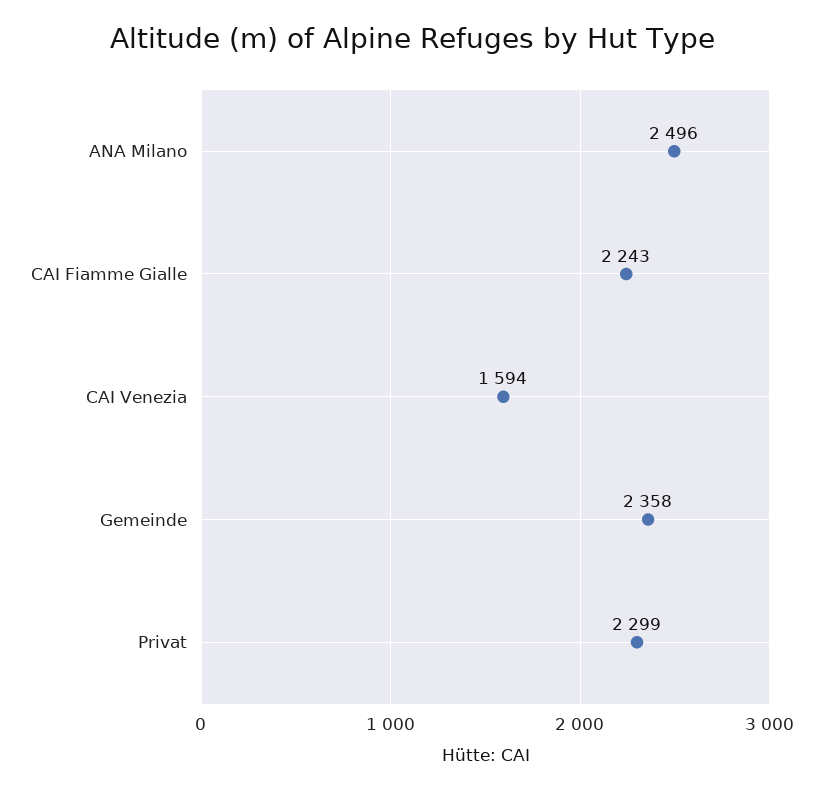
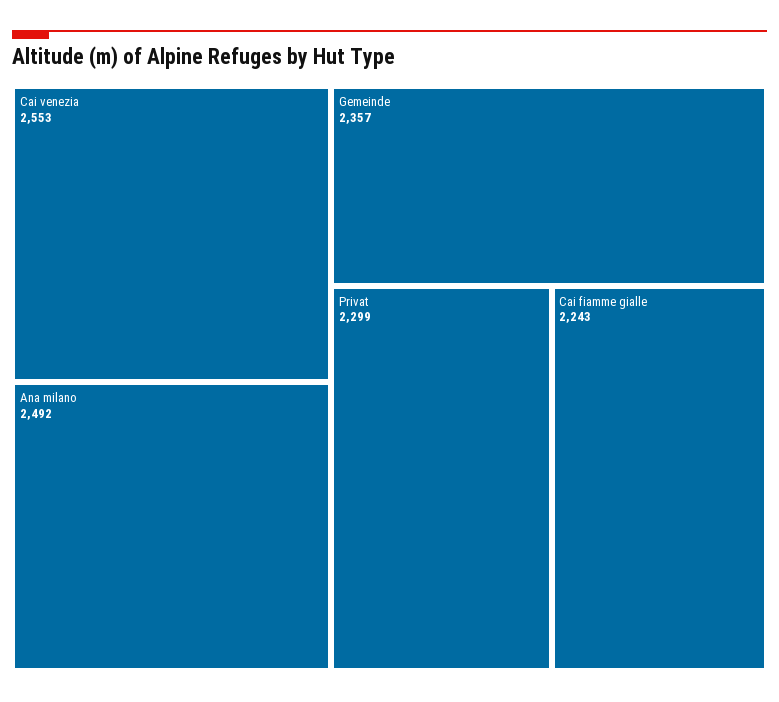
  {
-   "ANA Milano": 2496,
+   "ANA Milano": 2492,
    "CAI Fiamme Gialle": 2243,
-   "CAI Venezia": 1594,
+   "CAI Venezia": 2553,
-   "Gemeinde": 2358,
+   "Gemeinde": 2357,
    "Privat": 2299
  }

